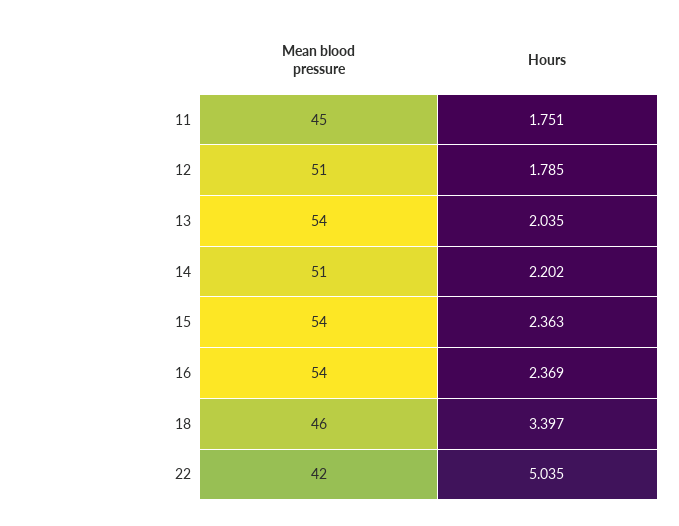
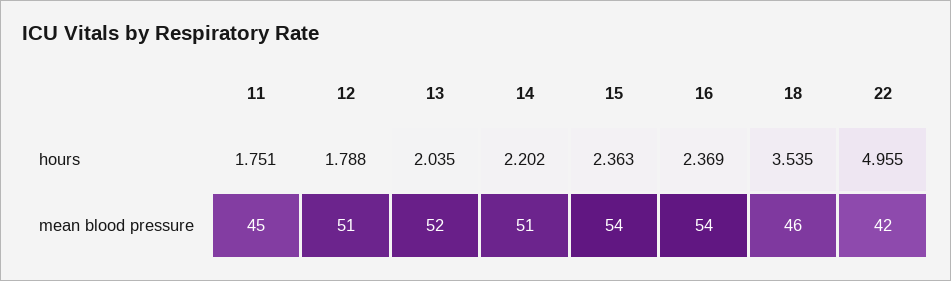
  {
    "Mean blood pressure": {
      "11": 45,
      "12": 51,
-     "13": 54,
+     "13": 52,
      "14": 51,
      "15": 54,
      "16": 54,
      "18": 46,
      "22": 42
    },
    "Hours": {
      "11": 1.751,
-     "12": 1.785,
+     "12": 1.788,
      "13": 2.035,
      "14": 2.202,
      "15": 2.363,
      "16": 2.369,
-     "18": 3.397,
+     "18": 3.535,
-     "22": 5.035
+     "22": 4.955
    }
  }

